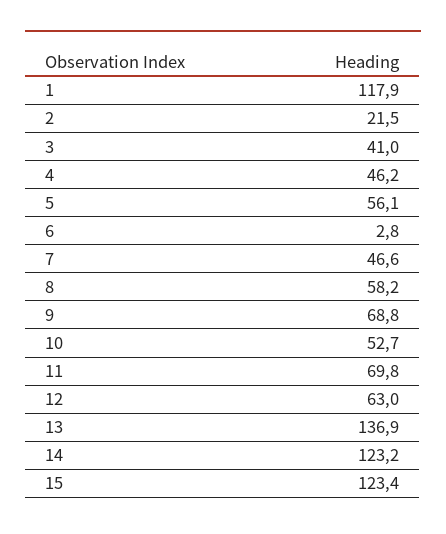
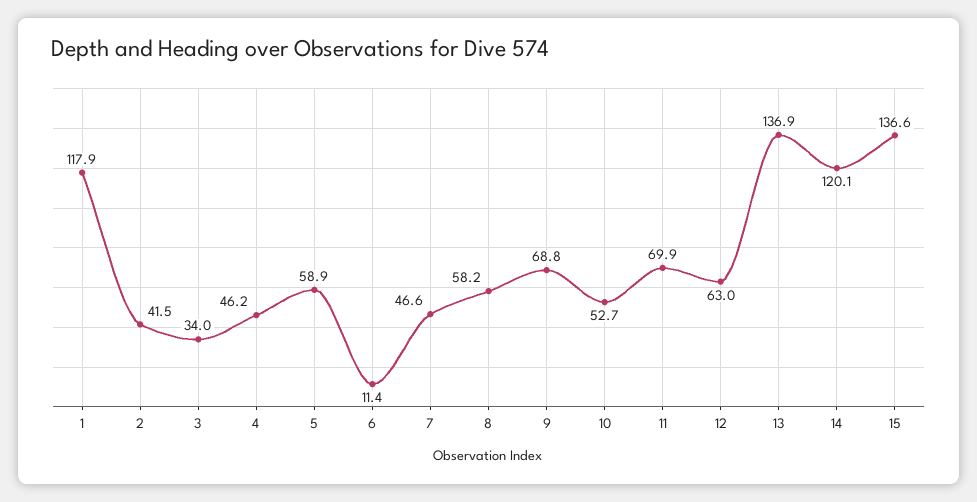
  {
    "1": 117.9,
-   "2": 21.5,
+   "2": 41.5,
-   "3": 41,
+   "3": 34,
    "4": 46.2,
-   "5": 56.1,
+   "5": 58.9,
-   "6": 2.8,
+   "6": 11.4,
    "7": 46.6,
    "8": 58.2,
    "9": 68.8,
    "10": 52.7,
-   "11": 69.8,
+   "11": 69.9,
    "12": 63,
    "13": 136.9,
-   "14": 123.2,
+   "14": 120.1,
-   "15": 123.4
+   "15": 136.6
  }

